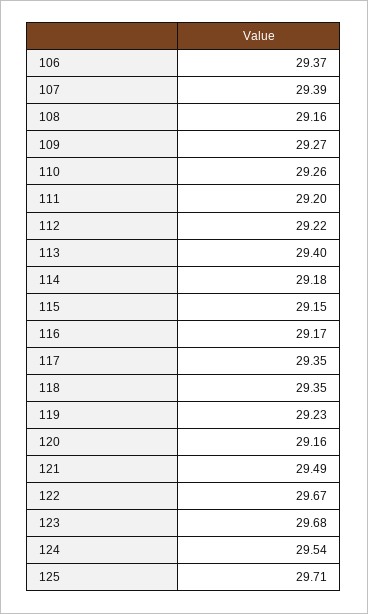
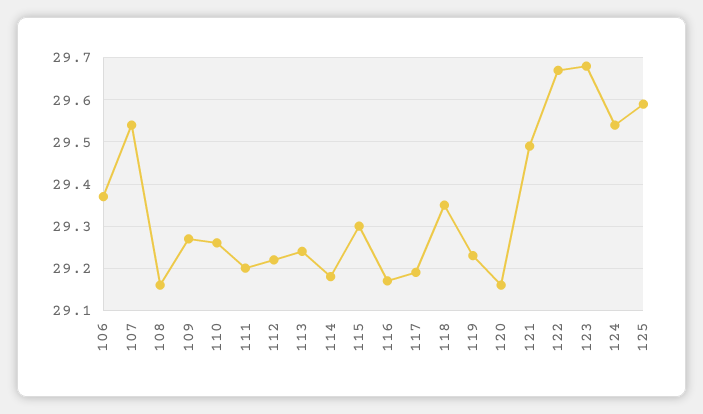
  {
    "106": 29.37,
-   "107": 29.39,
+   "107": 29.55,
    "108": 29.16,
    "109": 29.27,
    "110": 29.26,
    "111": 29.2,
    "112": 29.22,
-   "113": 29.4,
+   "113": 29.25,
    "114": 29.18,
-   "115": 29.15,
+   "115": 29.3,
    "116": 29.17,
-   "117": 29.35,
+   "117": 29.2,
    "118": 29.35,
    "119": 29.23,
    "120": 29.16,
    "121": 29.49,
    "122": 29.67,
    "123": 29.68,
    "124": 29.54,
-   "125": 29.71
+   "125": 29.6
  }

